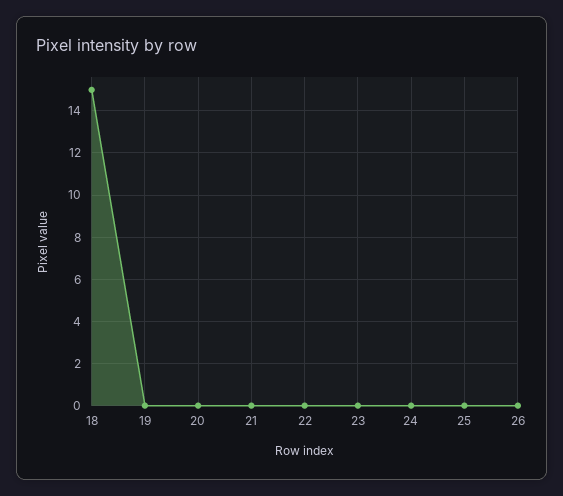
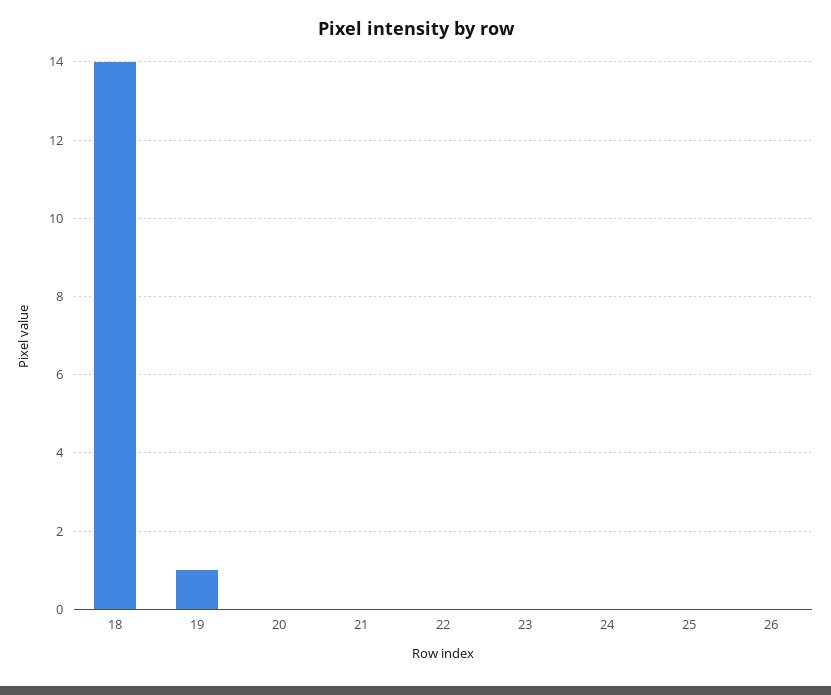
  {
-   "18": 15,
+   "18": 14,
-   "19": 0,
+   "19": 1,
    "20": 0,
    "21": 0,
    "22": 0,
    "23": 0,
    "24": 0,
    "25": 0,
    "26": 0
  }

